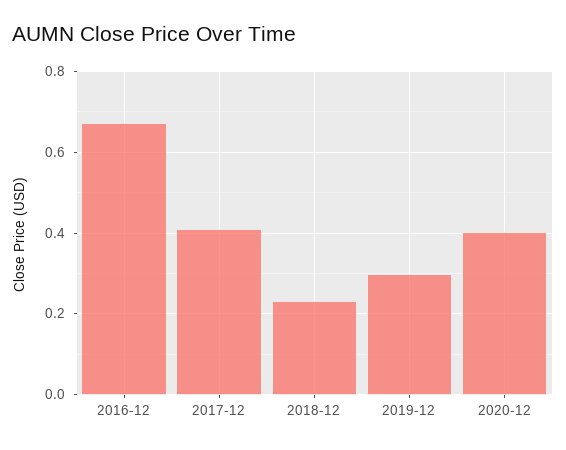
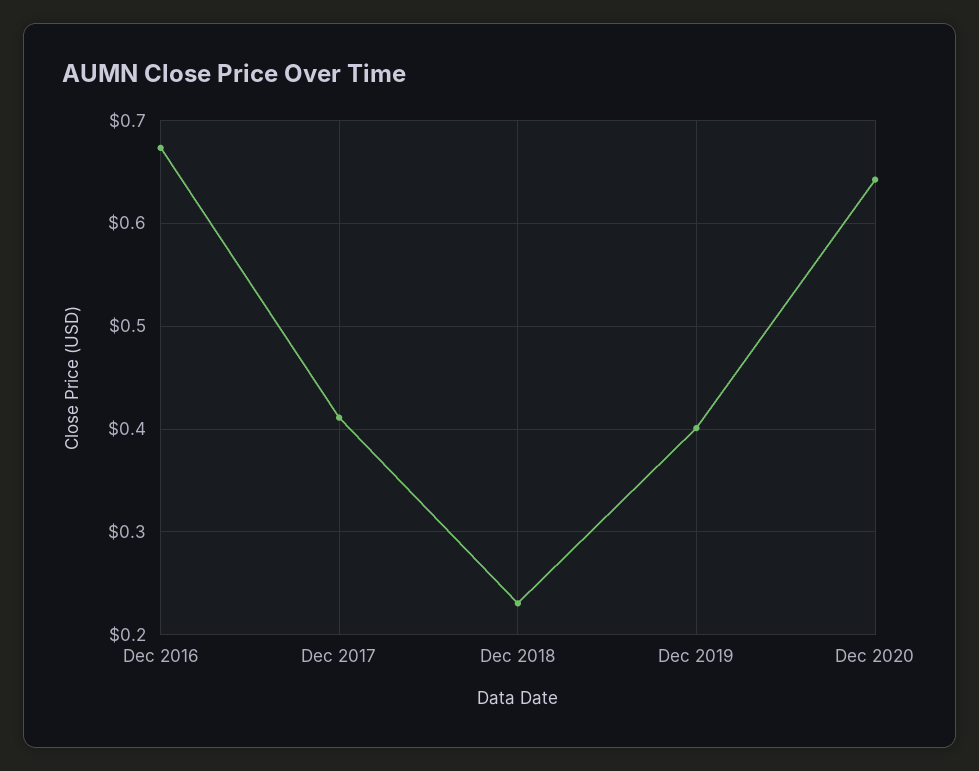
  {
    "2016-12": 0.67,
    "2017-12": 0.41,
    "2018-12": 0.23,
-   "2019-12": 0.3,
+   "2019-12": 0.4,
-   "2020-12": 0.4
+   "2020-12": 0.64
  }

